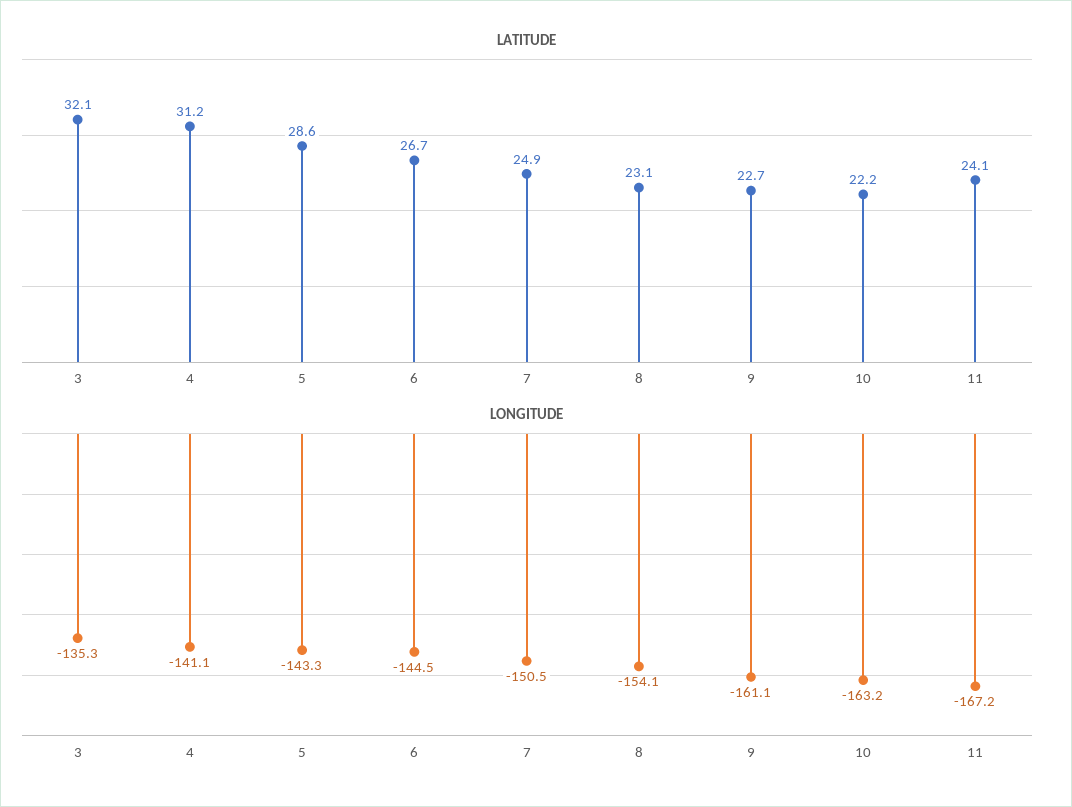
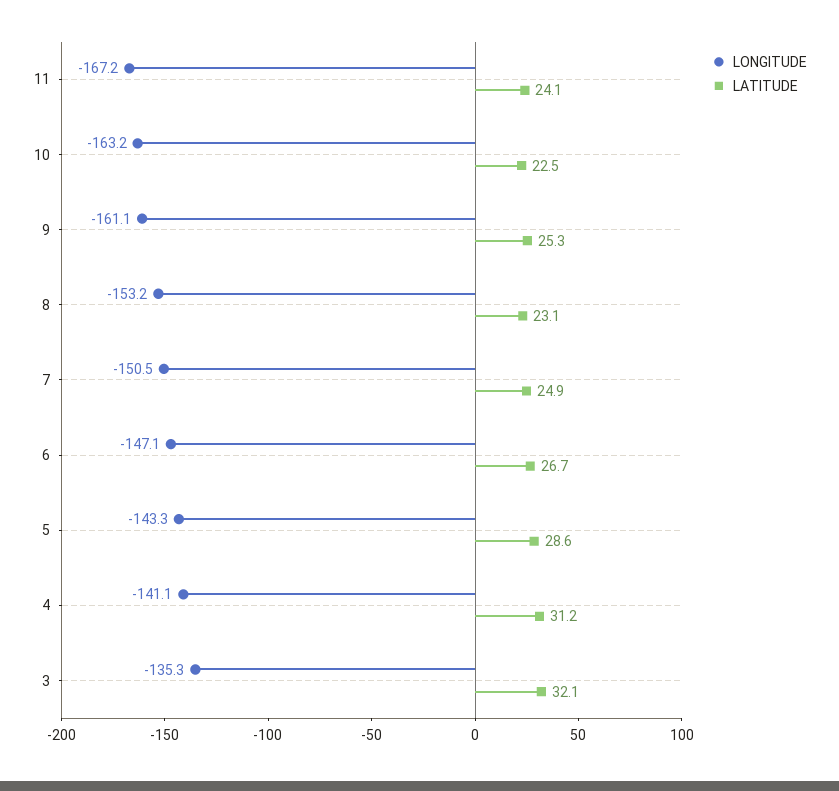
  {
    "LATITUDE": {
      "3": 32.1,
      "4": 31.2,
      "5": 28.6,
      "6": 26.7,
      "7": 24.9,
      "8": 23.1,
-     "9": 22.7,
+     "9": 25.3,
-     "10": 22.2,
+     "10": 22.5,
      "11": 24.1
    },
    "LONGITUDE": {
      "3": -135.3,
      "4": -141.1,
      "5": -143.3,
-     "6": -144.5,
+     "6": -147.1,
      "7": -150.5,
-     "8": -154.1,
+     "8": -153.2,
      "9": -161.1,
      "10": -163.2,
      "11": -167.2
    }
  }

